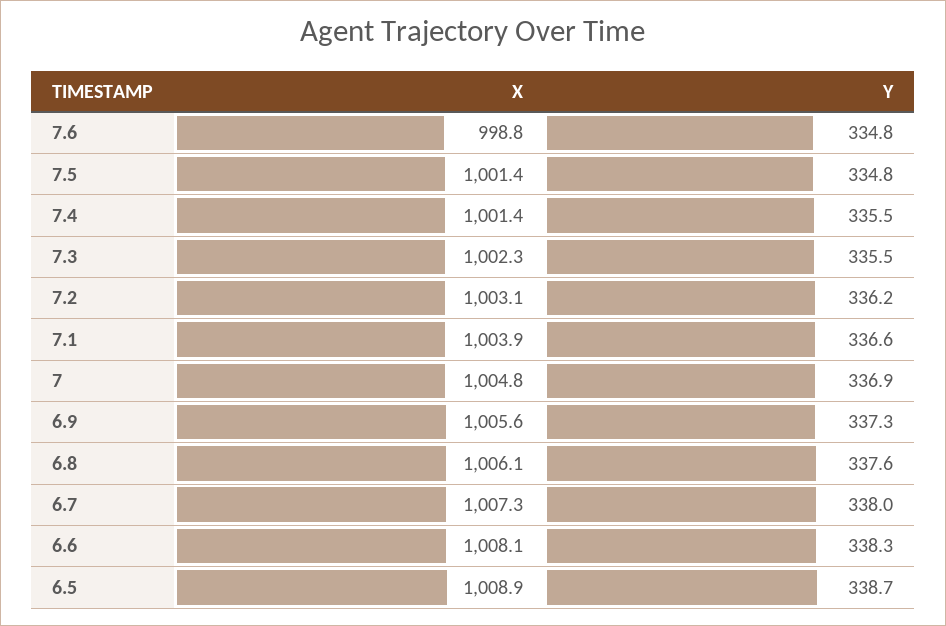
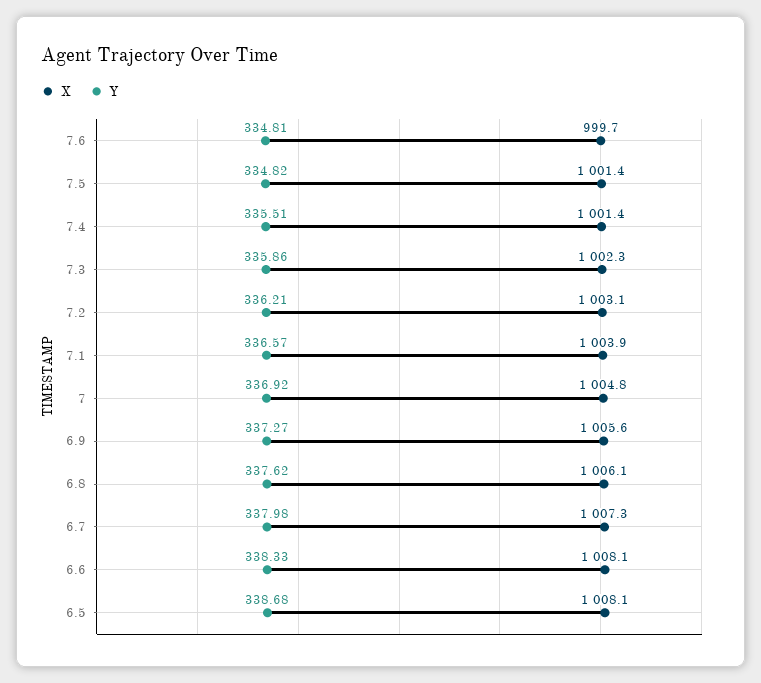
  {
    "X": {
-     "7.6": 998.8,
+     "7.6": 999.7,
      "7.5": 1001.4,
      "7.4": 1001.4,
      "7.3": 1002.3,
      "7.2": 1003.1,
      "7.1": 1003.9,
      "7": 1004.8,
      "6.9": 1005.6,
      "6.8": 1006.1,
      "6.7": 1007.3,
      "6.6": 1008.1,
-     "6.5": 1008.9
+     "6.5": 1008.1
    },
    "Y": {
      "7.6": 334.81,
      "7.5": 334.82,
      "7.4": 335.51,
-     "7.3": 335.5,
+     "7.3": 335.86,
      "7.2": 336.21,
      "7.1": 336.57,
      "7": 336.92,
      "6.9": 337.27,
      "6.8": 337.62,
      "6.7": 337.98,
      "6.6": 338.33,
      "6.5": 338.68
    }
  }

